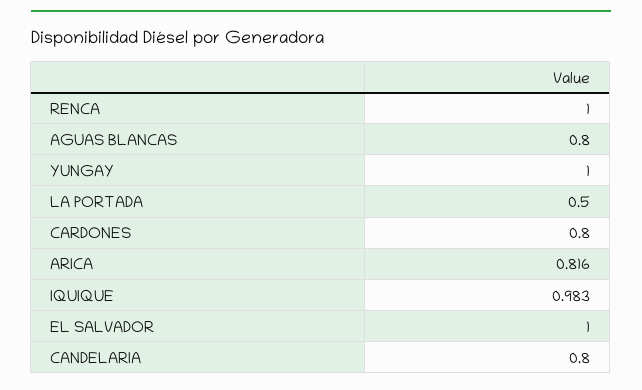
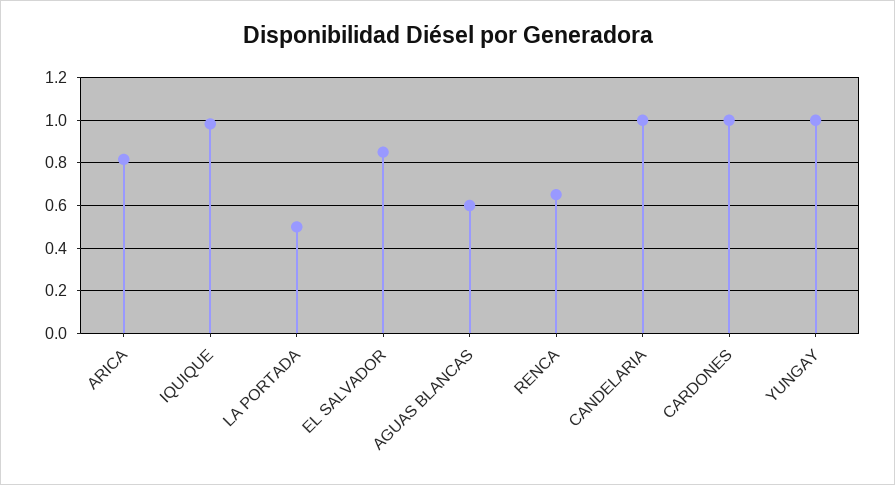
  {
-   "RENCA": 1,
+   "RENCA": 0.65,
-   "AGUAS BLANCAS": 0.8,
+   "AGUAS BLANCAS": 0.6,
    "YUNGAY": 1,
    "LA PORTADA": 0.5,
-   "CARDONES": 0.8,
+   "CARDONES": 1,
    "ARICA": 0.816,
    "IQUIQUE": 0.983,
-   "EL SALVADOR": 1,
+   "EL SALVADOR": 0.85,
-   "CANDELARIA": 0.8
+   "CANDELARIA": 1
  }

